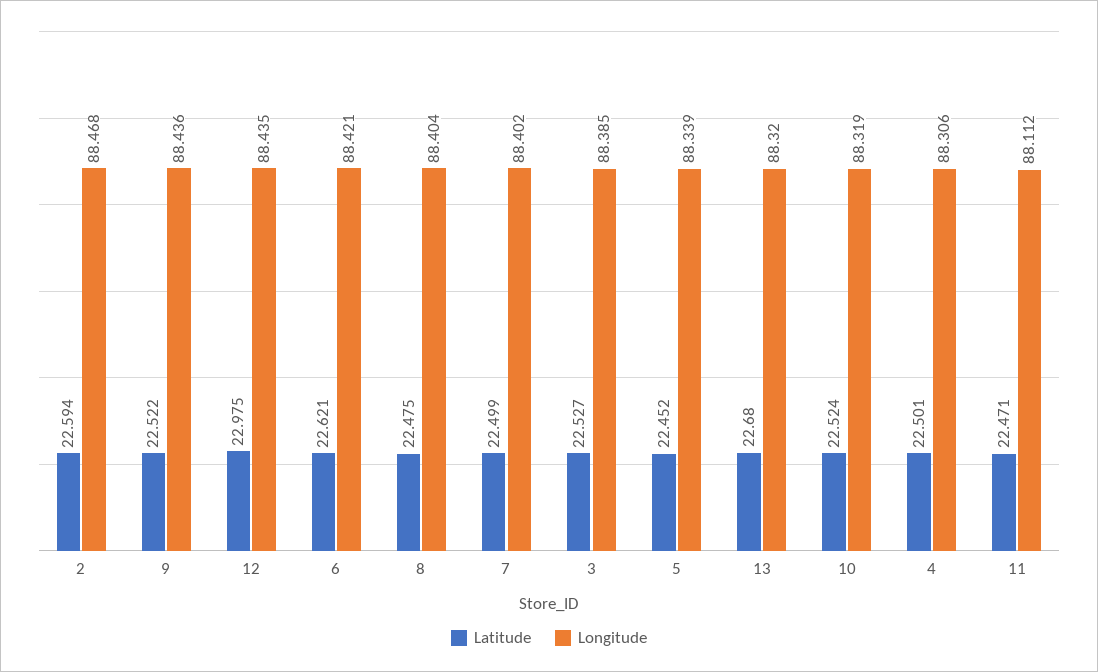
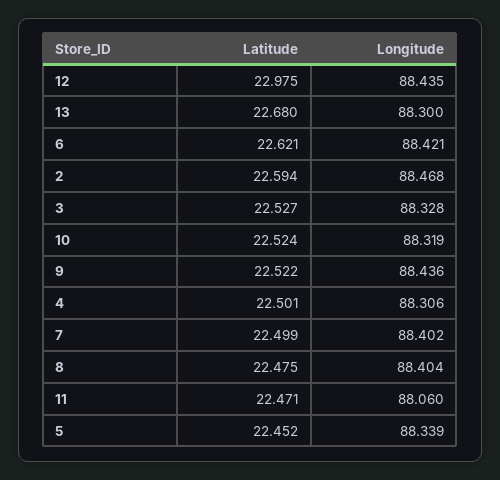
  {
    "Latitude": {
      "2": 22.594,
      "9": 22.522,
      "12": 22.975,
      "6": 22.621,
      "8": 22.475,
      "7": 22.499,
      "3": 22.527,
      "5": 22.452,
      "13": 22.68,
      "10": 22.524,
      "4": 22.501,
      "11": 22.471
    },
    "Longitude": {
      "2": 88.468,
      "9": 88.436,
      "12": 88.435,
      "6": 88.421,
      "8": 88.404,
      "7": 88.402,
-     "3": 88.385,
+     "3": 88.328,
      "5": 88.339,
-     "13": 88.32,
+     "13": 88.3,
      "10": 88.319,
      "4": 88.306,
-     "11": 88.112
+     "11": 88.06
    }
  }

